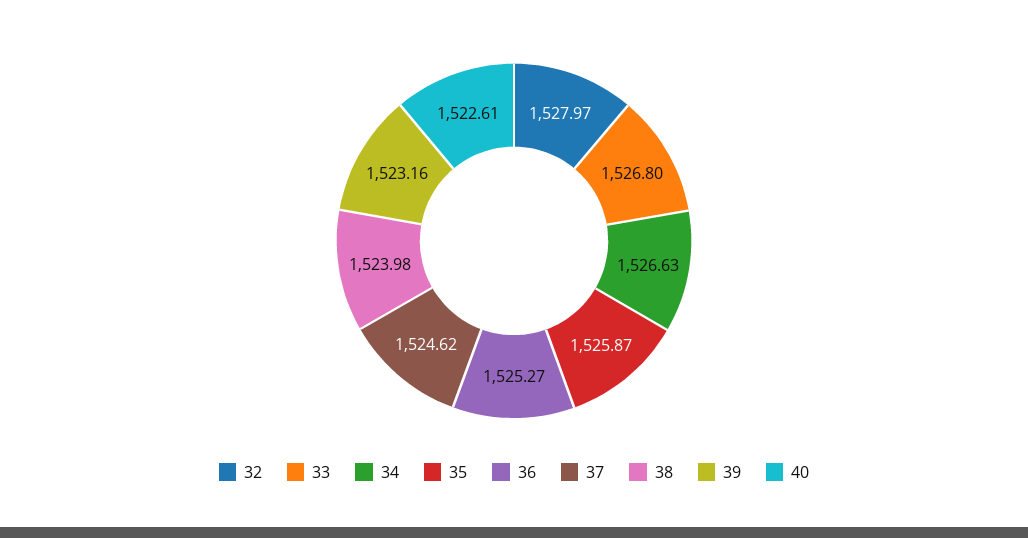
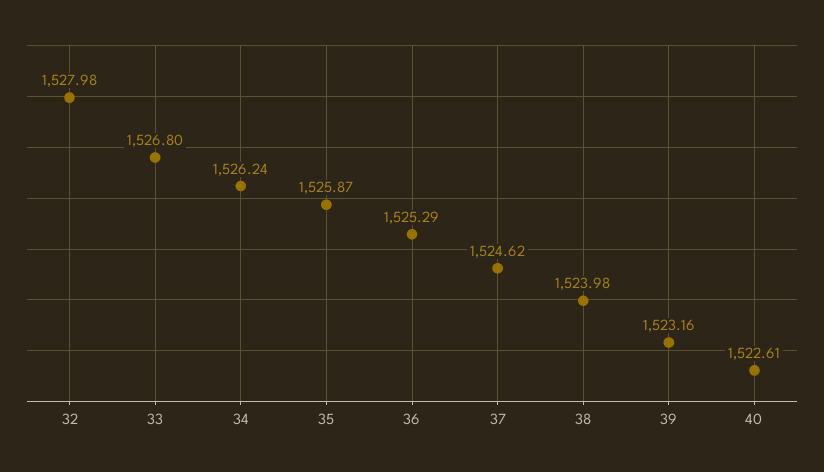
  {
-   "32": 1527.97,
+   "32": 1527.98,
    "33": 1526.8,
-   "34": 1526.63,
+   "34": 1526.24,
    "35": 1525.87,
-   "36": 1525.27,
+   "36": 1525.29,
    "37": 1524.62,
    "38": 1523.98,
    "39": 1523.16,
    "40": 1522.61
  }

